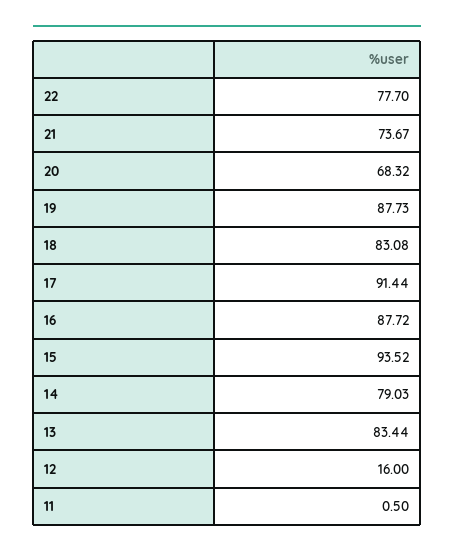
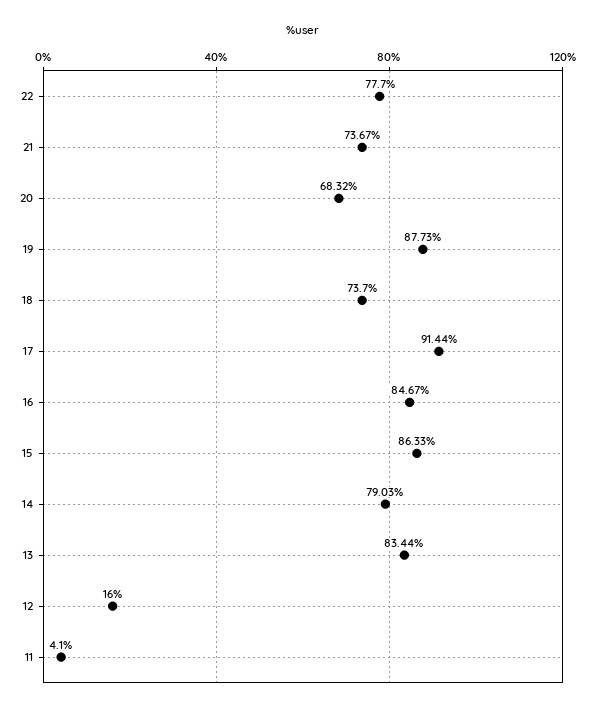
  {
    "22": 77.7,
    "21": 73.67,
    "20": 68.32,
    "19": 87.73,
-   "18": 83.08,
+   "18": 73.7,
    "17": 91.44,
-   "16": 87.72,
+   "16": 84.67,
-   "15": 93.52,
+   "15": 86.33,
    "14": 79.03,
    "13": 83.44,
    "12": 16,
-   "11": 0.5
+   "11": 4.1
  }

